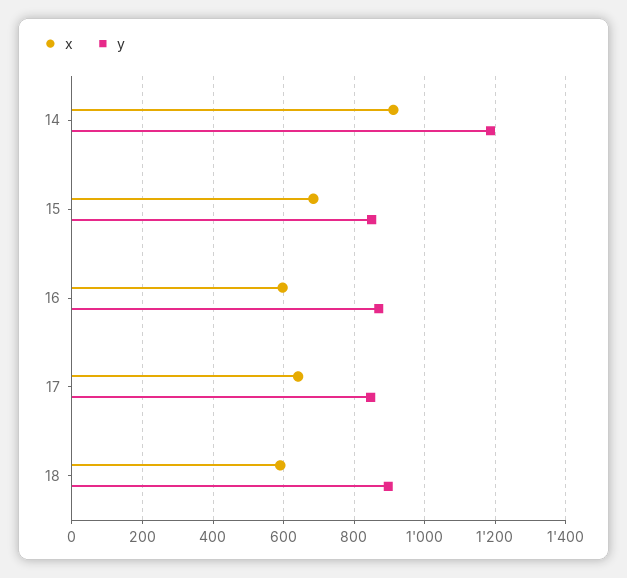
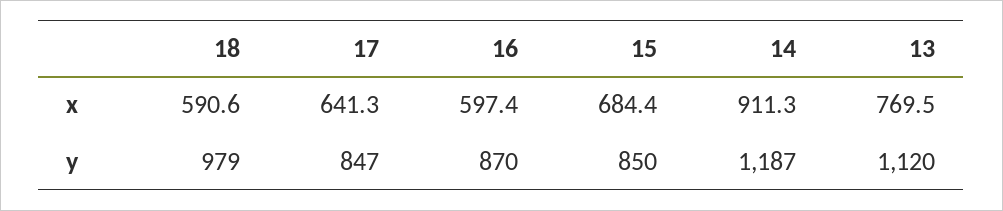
  {
    "x": {
      "14": 911.3,
      "15": 684.4,
      "16": 597.4,
      "17": 641.3,
-     "18": 590.6
+     "18": 590.6,
+     "13": 769.5
    },
    "y": {
      "14": 1187,
      "15": 850,
      "16": 870,
      "17": 847,
-     "18": 900
+     "18": 979,
+     "13": 1120
    }
  }

